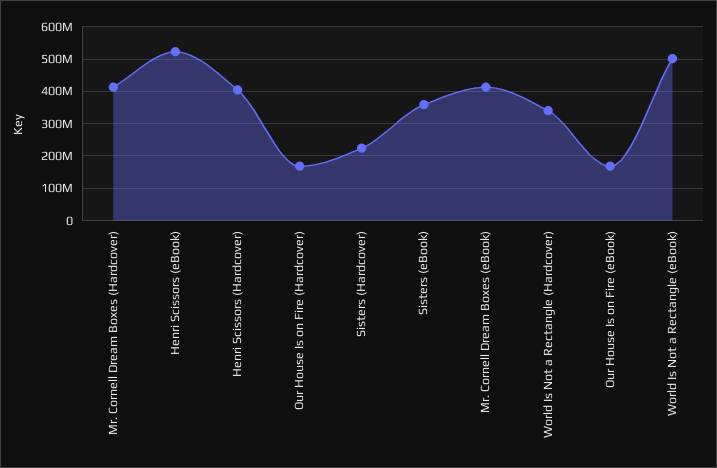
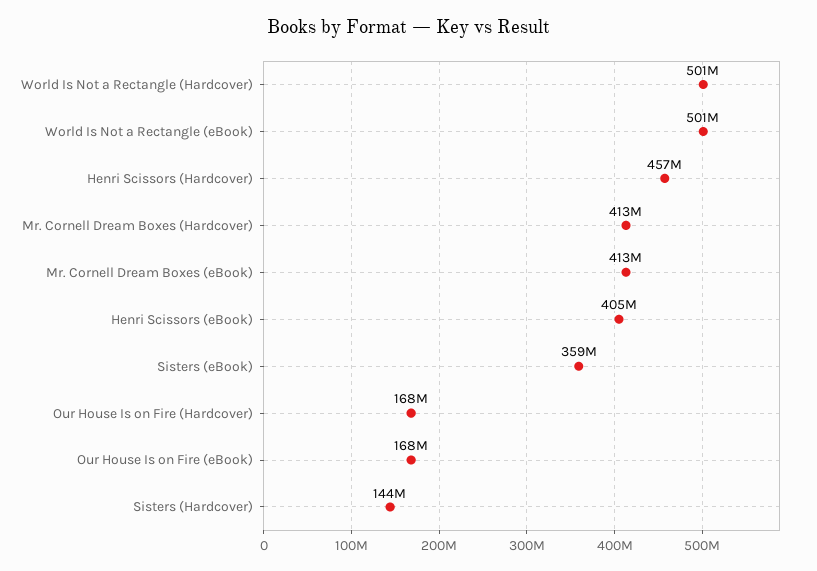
  {
    "Mr. Cornell Dream Boxes (Hardcover)": 413000000,
-   "Henri Scissors (eBook)": 520000000,
+   "Henri Scissors (eBook)": 405000000,
-   "Henri Scissors (Hardcover)": 400000000,
+   "Henri Scissors (Hardcover)": 457000000,
    "Our House Is on Fire (Hardcover)": 168000000,
-   "Sisters (Hardcover)": 220000000,
+   "Sisters (Hardcover)": 144000000,
    "Sisters (eBook)": 359000000,
    "Mr. Cornell Dream Boxes (eBook)": 413000000,
-   "World Is Not a Rectangle (Hardcover)": 340000000,
+   "World Is Not a Rectangle (Hardcover)": 501000000,
    "Our House Is on Fire (eBook)": 168000000,
    "World Is Not a Rectangle (eBook)": 501000000
  }

